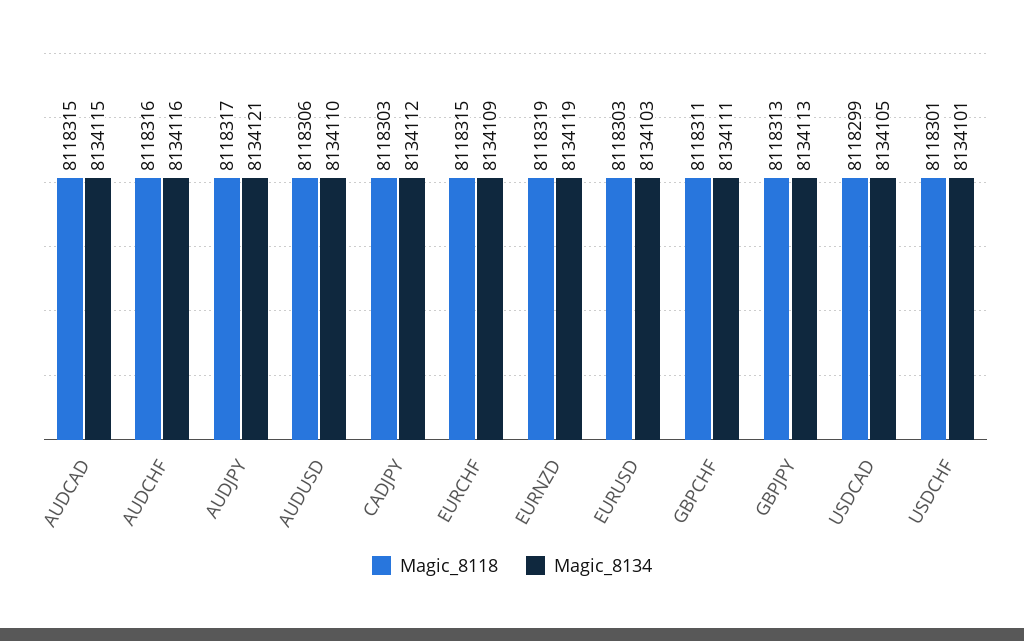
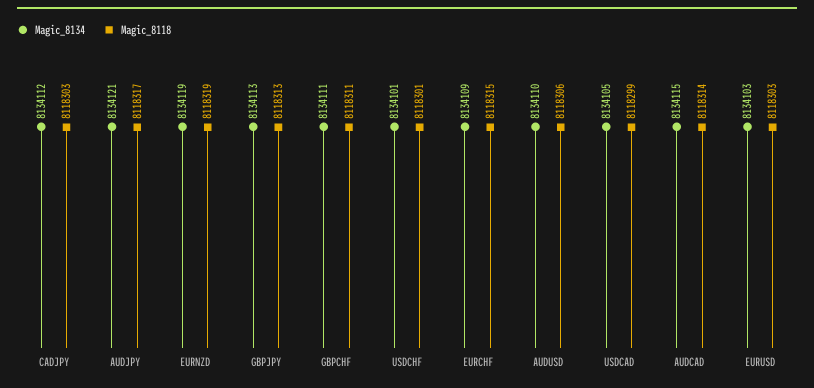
  {
    "Magic_8118": {
-     "AUDCAD": 8118315,
+     "AUDCAD": 8118314,
-     "AUDCHF": 8118316,
      "AUDJPY": 8118317,
      "AUDUSD": 8118306,
      "CADJPY": 8118303,
      "EURCHF": 8118315,
      "EURNZD": 8118319,
      "EURUSD": 8118303,
      "GBPCHF": 8118311,
      "GBPJPY": 8118313,
      "USDCAD": 8118299,
      "USDCHF": 8118301
    },
    "Magic_8134": {
      "AUDCAD": 8134115,
-     "AUDCHF": 8134116,
      "AUDJPY": 8134121,
      "AUDUSD": 8134110,
      "CADJPY": 8134112,
      "EURCHF": 8134109,
      "EURNZD": 8134119,
      "EURUSD": 8134103,
      "GBPCHF": 8134111,
      "GBPJPY": 8134113,
      "USDCAD": 8134105,
      "USDCHF": 8134101
    }
  }

